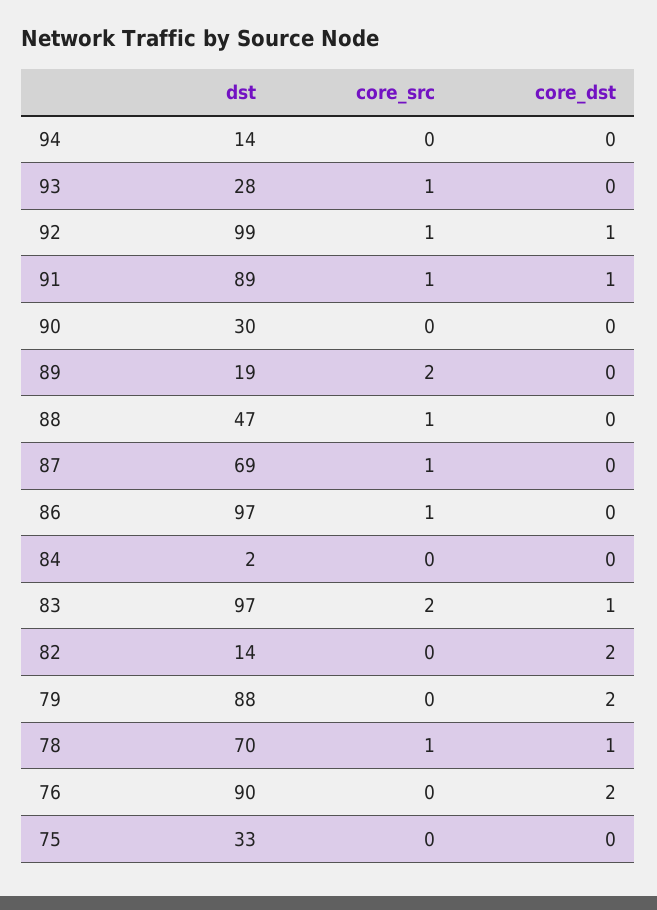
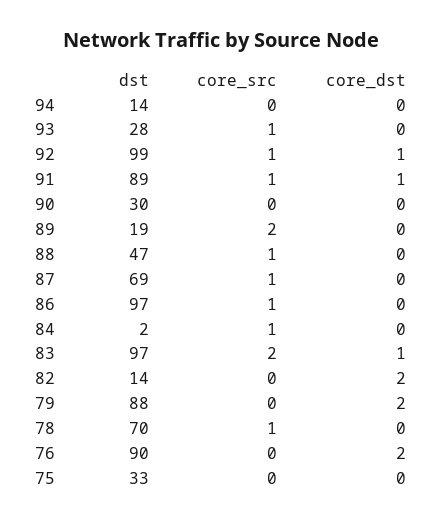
  {
    "dst": {
      "94": 14,
      "93": 28,
      "92": 99,
      "91": 89,
      "90": 30,
      "89": 19,
      "88": 47,
      "87": 69,
      "86": 97,
      "84": 2,
      "83": 97,
      "82": 14,
      "79": 88,
      "78": 70,
      "76": 90,
      "75": 33
    },
    "core_src": {
      "94": 0,
      "93": 1,
      "92": 1,
      "91": 1,
      "90": 0,
      "89": 2,
      "88": 1,
      "87": 1,
      "86": 1,
-     "84": 0,
+     "84": 1,
      "83": 2,
      "82": 0,
      "79": 0,
      "78": 1,
      "76": 0,
      "75": 0
    },
    "core_dst": {
      "94": 0,
      "93": 0,
      "92": 1,
      "91": 1,
      "90": 0,
      "89": 0,
      "88": 0,
      "87": 0,
      "86": 0,
      "84": 0,
      "83": 1,
      "82": 2,
      "79": 2,
-     "78": 1,
+     "78": 0,
      "76": 2,
      "75": 0
    }
  }

